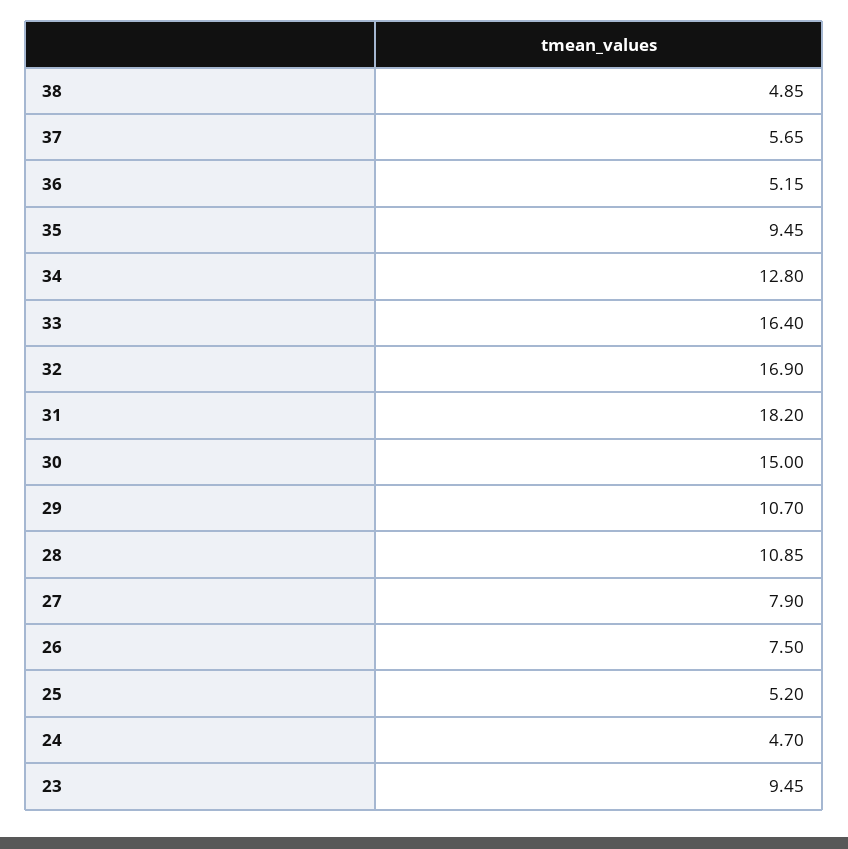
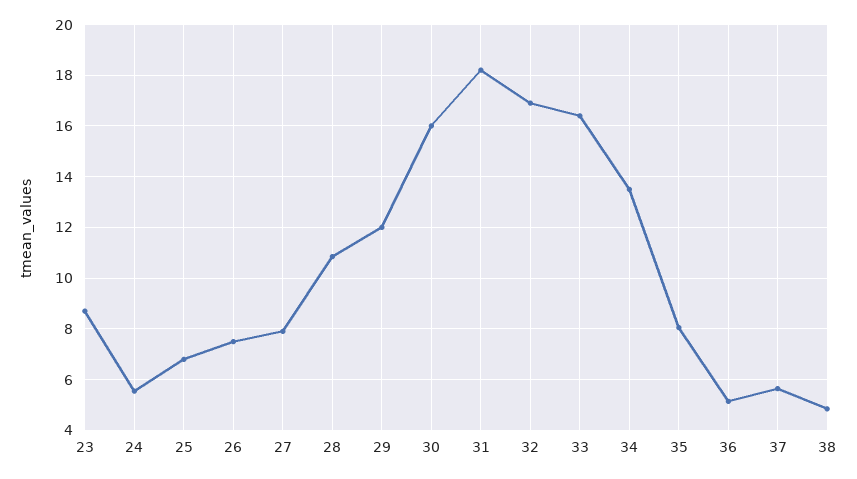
  {
    "38": 4.85,
    "37": 5.65,
    "36": 5.15,
-   "35": 9.45,
+   "35": 8,
-   "34": 12.8,
+   "34": 13.5,
    "33": 16.4,
    "32": 16.9,
    "31": 18.2,
-   "30": 15,
+   "30": 16,
-   "29": 10.7,
+   "29": 12,
    "28": 10.85,
    "27": 7.9,
    "26": 7.5,
-   "25": 5.2,
+   "25": 6.75,
-   "24": 4.7,
+   "24": 5.5,
-   "23": 9.45
+   "23": 8.75
  }

